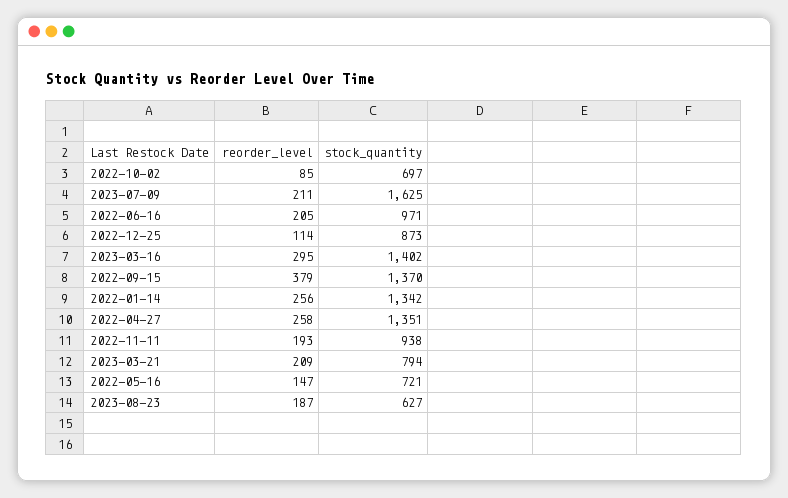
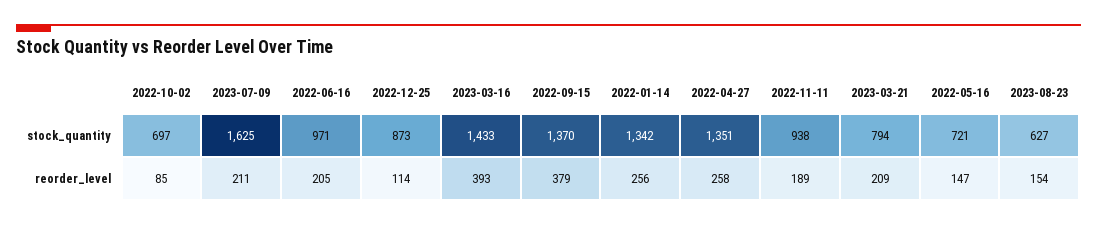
  {
    "reorder_level": {
      "2022-10-02": 85,
      "2023-07-09": 211,
      "2022-06-16": 205,
      "2022-12-25": 114,
-     "2023-03-16": 295,
+     "2023-03-16": 393,
      "2022-09-15": 379,
      "2022-01-14": 256,
      "2022-04-27": 258,
-     "2022-11-11": 193,
+     "2022-11-11": 189,
      "2023-03-21": 209,
      "2022-05-16": 147,
-     "2023-08-23": 187
+     "2023-08-23": 154
    },
    "stock_quantity": {
      "2022-10-02": 697,
      "2023-07-09": 1625,
      "2022-06-16": 971,
      "2022-12-25": 873,
-     "2023-03-16": 1402,
+     "2023-03-16": 1433,
      "2022-09-15": 1370,
      "2022-01-14": 1342,
      "2022-04-27": 1351,
      "2022-11-11": 938,
      "2023-03-21": 794,
      "2022-05-16": 721,
      "2023-08-23": 627
    }
  }

